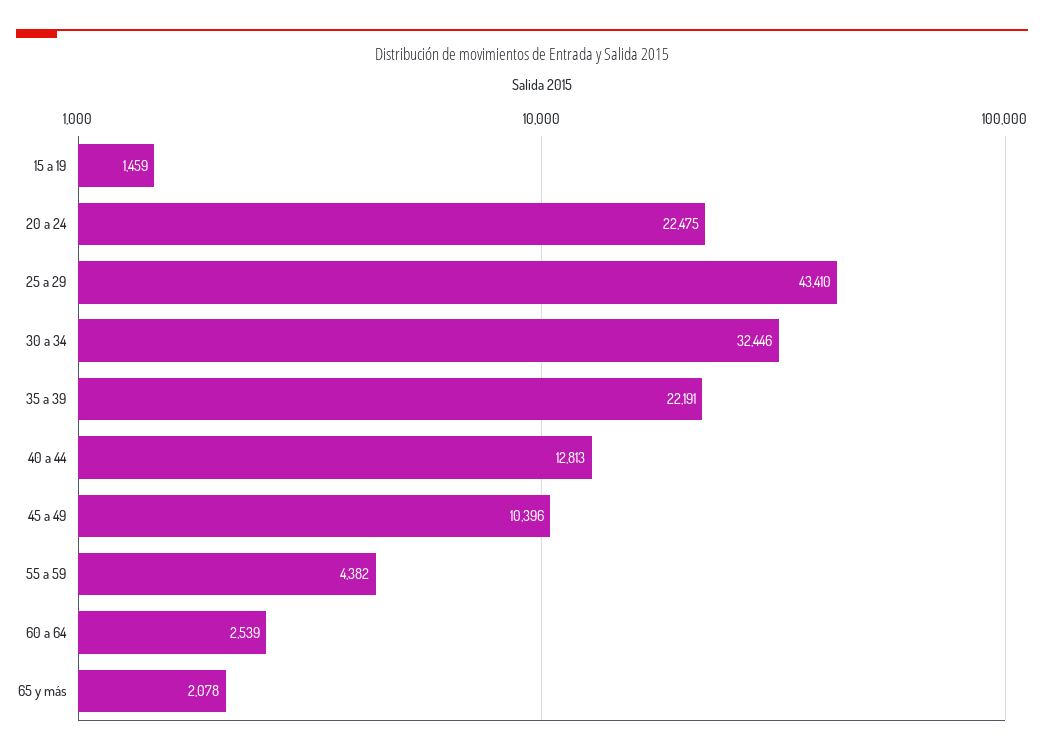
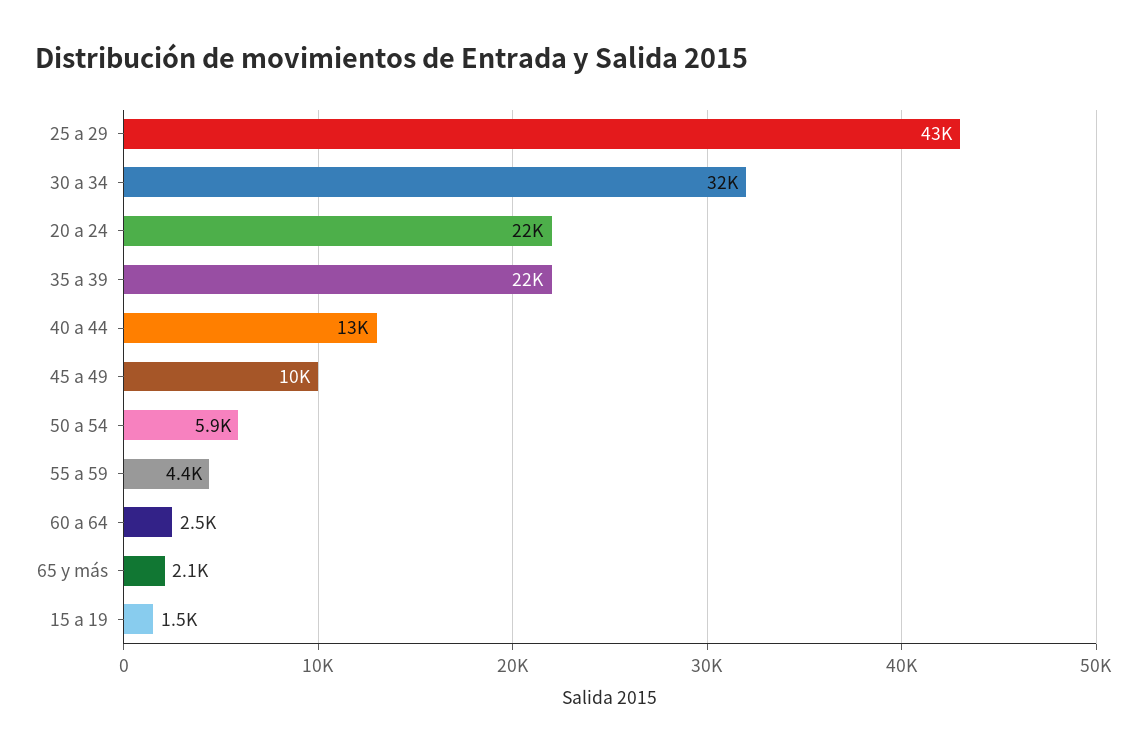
  {
    "15 a 19": 1459,
    "20 a 24": 22475,
    "25 a 29": 43410,
    "30 a 34": 32446,
    "35 a 39": 22191,
    "40 a 44": 12813,
    "45 a 49": 10396,
    "55 a 59": 4382,
    "60 a 64": 2539,
-   "65 y más": 2078
+   "65 y más": 2078,
+   "50 a 54": 5900
  }

